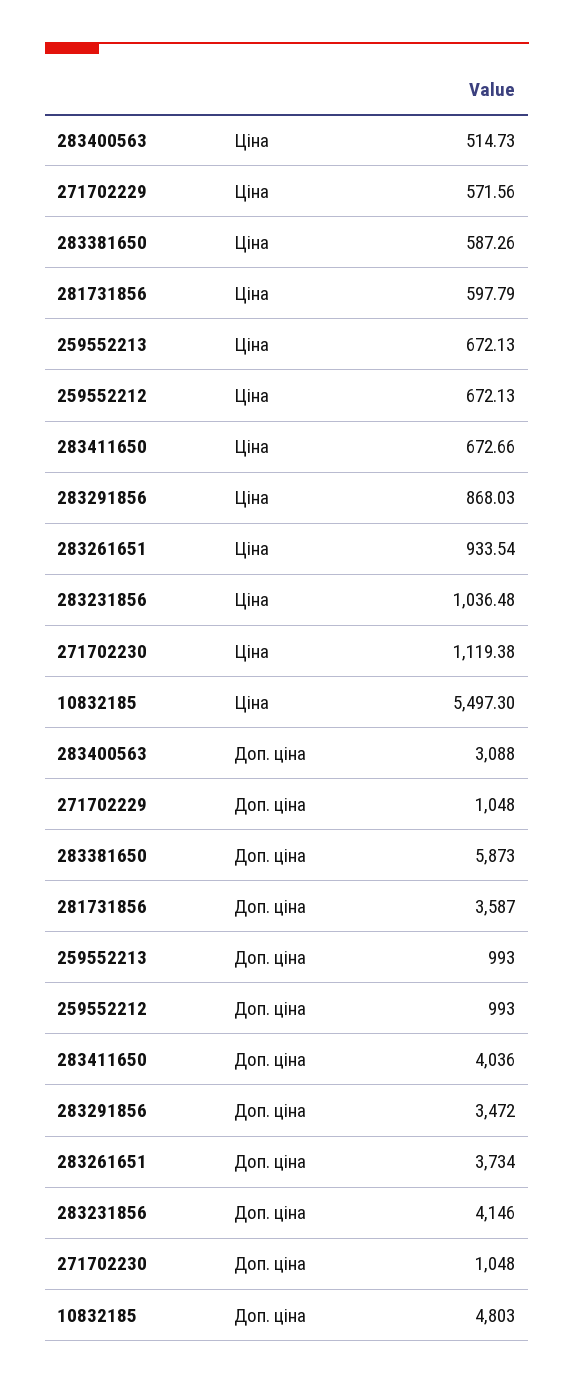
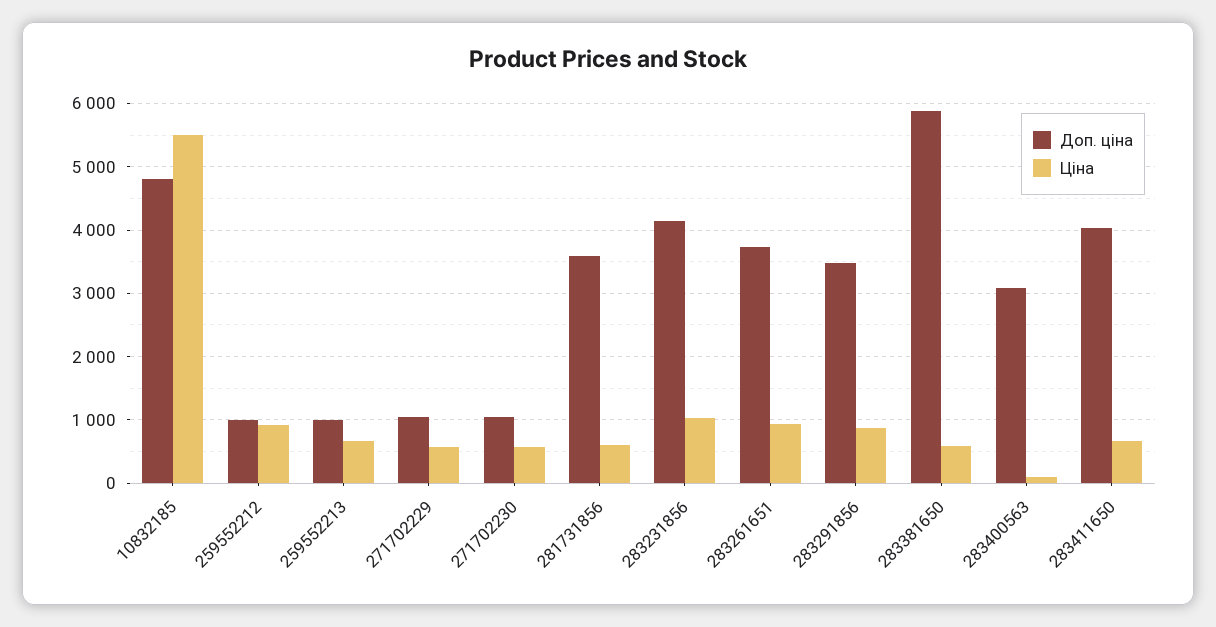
  {
    "Ціна": {
-     "283400563": 514.73,
+     "283400563": 100,
      "271702229": 571.56,
      "283381650": 587.26,
      "281731856": 597.79,
      "259552213": 672.13,
-     "259552212": 672.13,
+     "259552212": 900,
      "283411650": 672.66,
      "283291856": 868.03,
      "283261651": 933.54,
      "283231856": 1036.48,
-     "271702230": 1119.38,
+     "271702230": 600,
      "10832185": 5497.3
    },
    "Доп. ціна": {
      "283400563": 3088,
      "271702229": 1048,
      "283381650": 5873,
      "281731856": 3587,
      "259552213": 993,
      "259552212": 993,
      "283411650": 4036,
      "283291856": 3472,
      "283261651": 3734,
      "283231856": 4146,
      "271702230": 1048,
      "10832185": 4803
    }
  }

